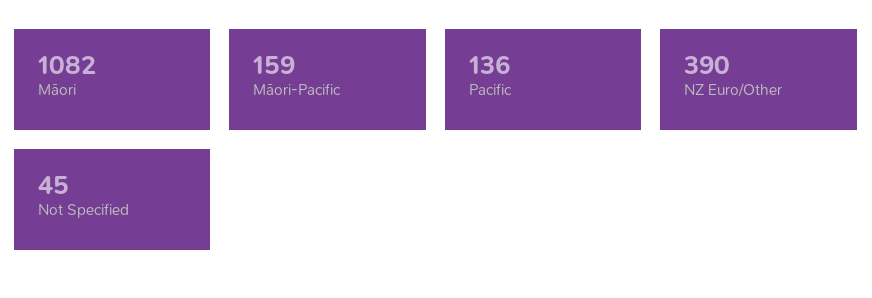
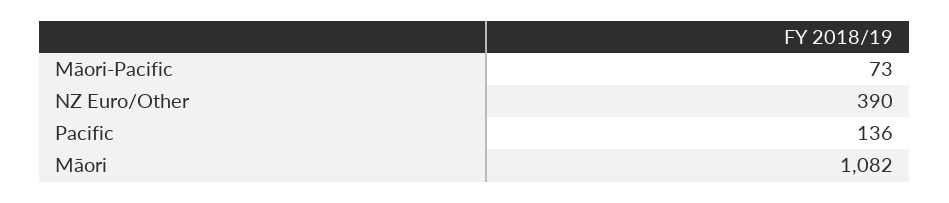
  {
    "Māori": 1082,
-   "Māori-Pacific": 159,
+   "Māori-Pacific": 73,
    "Pacific": 136,
-   "NZ Euro/Other": 390,
+   "NZ Euro/Other": 390
-   "Not Specified": 45
  }

